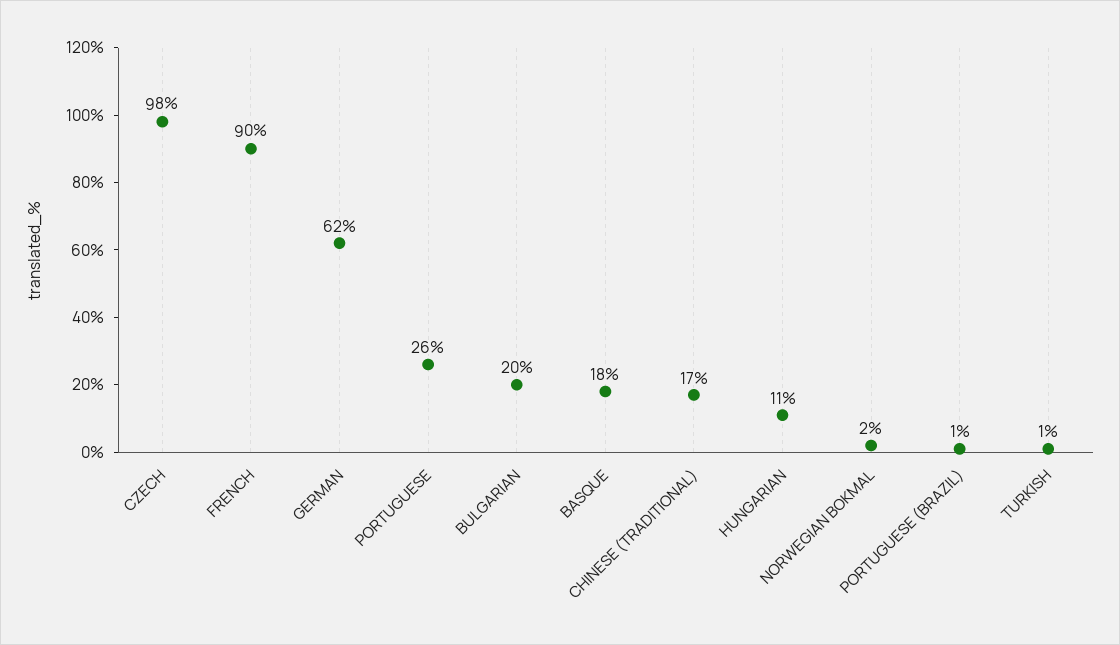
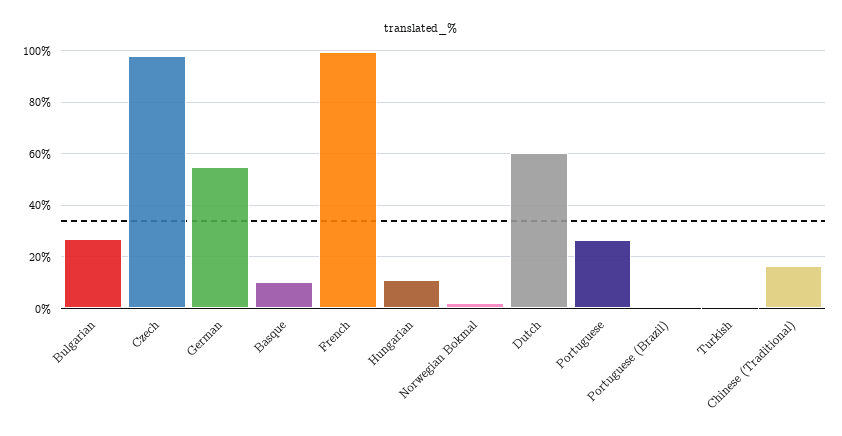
  {
    "CZECH": 98,
-   "FRENCH": 90,
+   "FRENCH": 100,
-   "GERMAN": 62,
+   "GERMAN": 55,
    "PORTUGUESE": 26,
-   "BULGARIAN": 20,
+   "BULGARIAN": 27.5,
-   "BASQUE": 18,
+   "BASQUE": 10,
    "CHINESE (TRADITIONAL)": 17,
    "HUNGARIAN": 11,
    "NORWEGIAN BOKMAL": 2,
    "PORTUGUESE (BRAZIL)": 1,
-   "TURKISH": 1
+   "TURKISH": 1,
+   "Dutch": 60
  }

